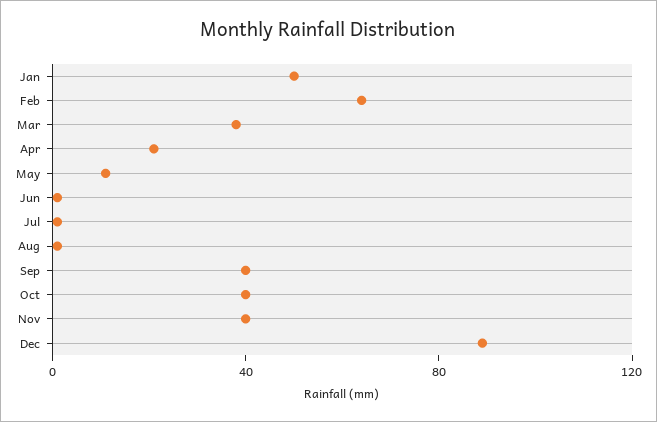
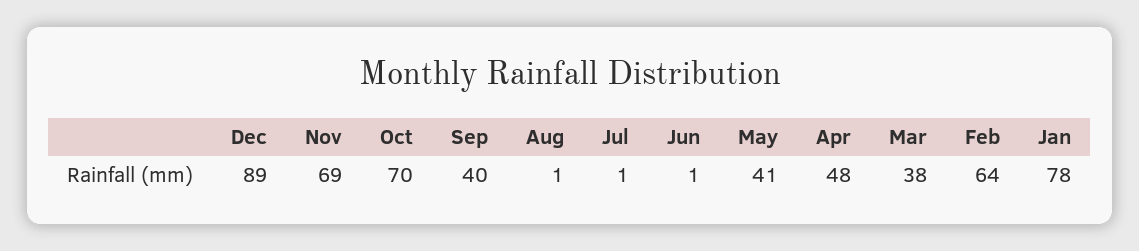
  {
-   "Jan": 50,
+   "Jan": 78,
    "Feb": 64,
    "Mar": 38,
-   "Apr": 20,
+   "Apr": 48,
-   "May": 10,
+   "May": 41,
    "Jun": 1,
    "Jul": 1,
    "Aug": 1,
    "Sep": 40,
-   "Oct": 40,
+   "Oct": 70,
-   "Nov": 40,
+   "Nov": 69,
    "Dec": 89
  }

